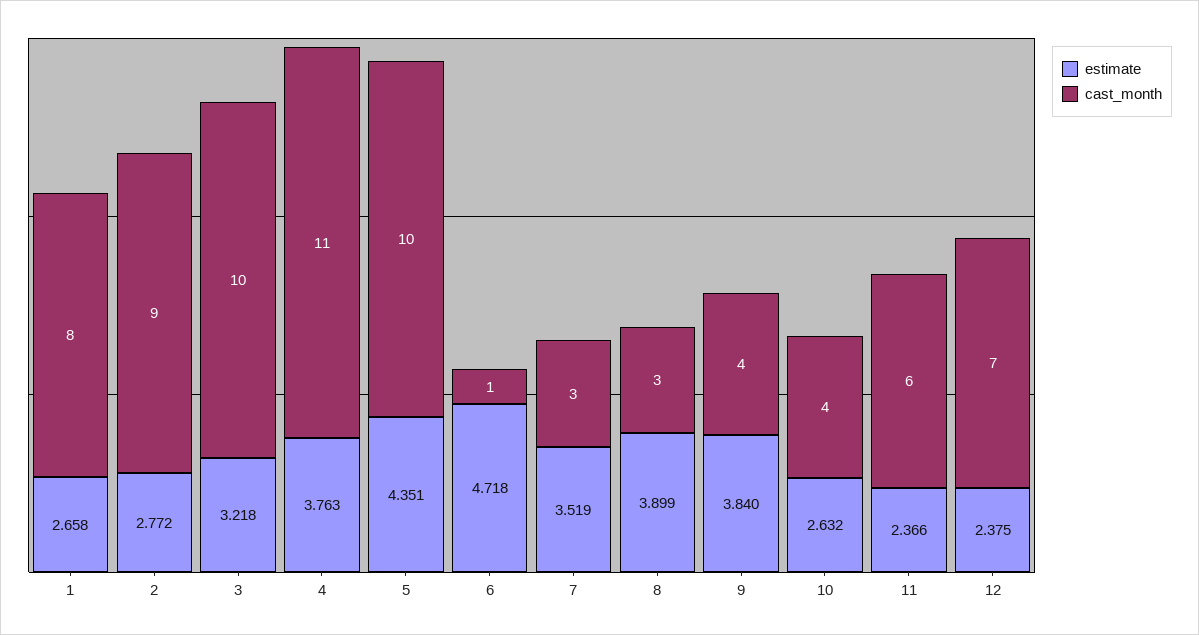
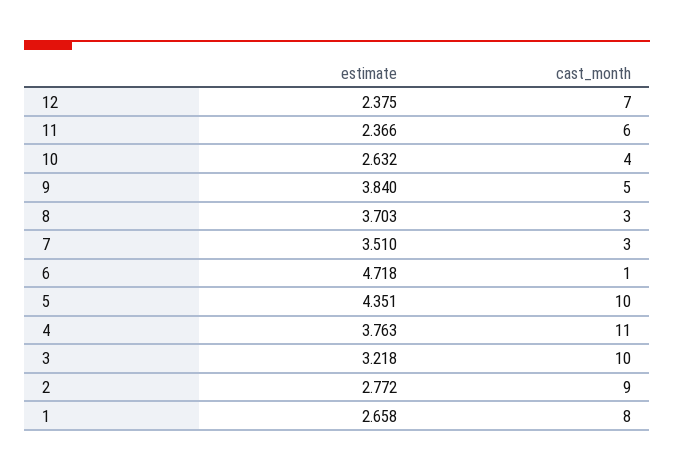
  {
    "estimate": {
      "1": 2.658,
      "2": 2.772,
      "3": 3.218,
      "4": 3.763,
      "5": 4.351,
      "6": 4.718,
-     "7": 3.519,
+     "7": 3.51,
-     "8": 3.899,
+     "8": 3.703,
      "9": 3.84,
      "10": 2.632,
      "11": 2.366,
      "12": 2.375
    },
    "cast_month": {
      "1": 8,
      "2": 9,
      "3": 10,
      "4": 11,
      "5": 10,
      "6": 1,
      "7": 3,
      "8": 3,
-     "9": 4,
+     "9": 5,
      "10": 4,
      "11": 6,
      "12": 7
    }
  }

